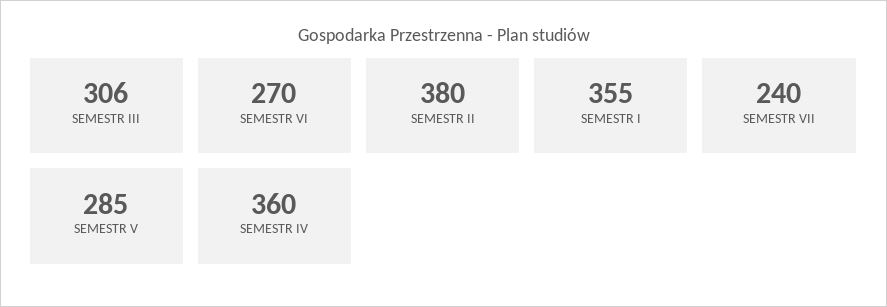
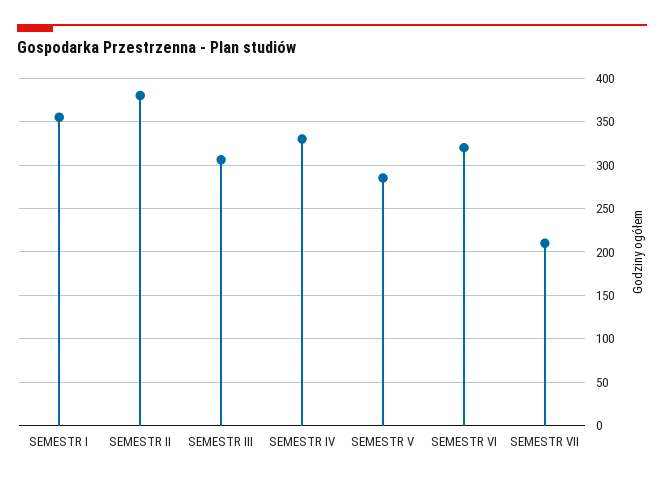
  {
    "SEMESTR III": 306,
-   "SEMESTR VI": 270,
+   "SEMESTR VI": 320,
    "SEMESTR II": 380,
    "SEMESTR I": 355,
-   "SEMESTR VII": 240,
+   "SEMESTR VII": 210,
    "SEMESTR V": 285,
-   "SEMESTR IV": 360
+   "SEMESTR IV": 330
  }

